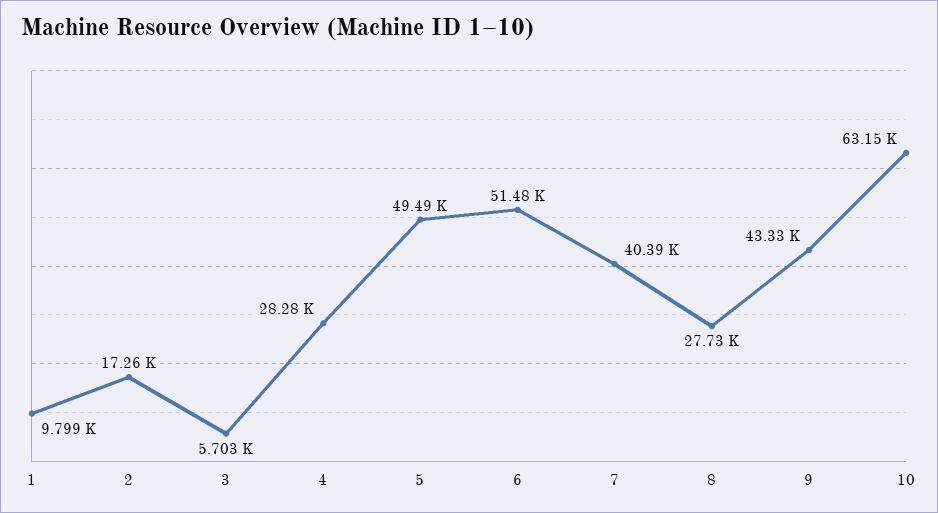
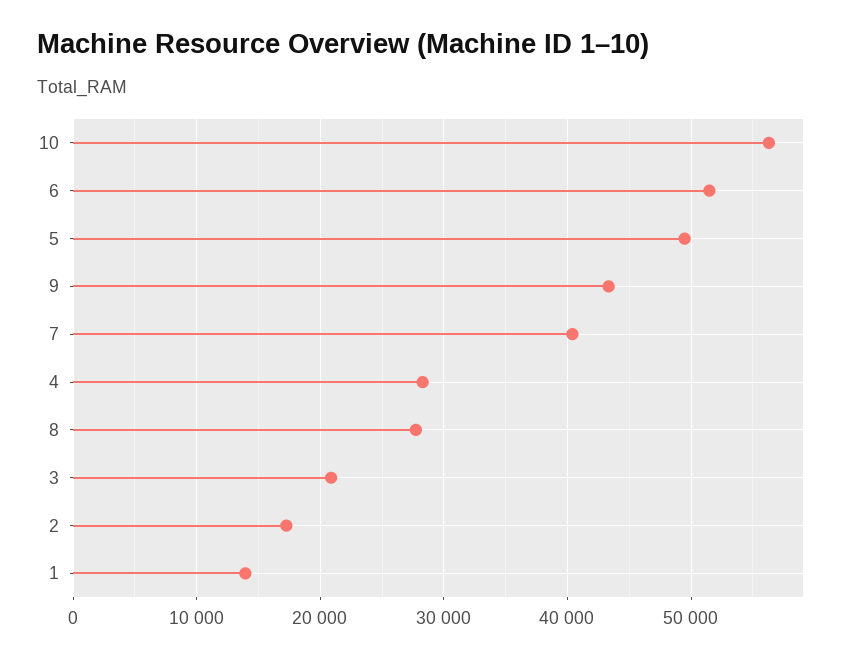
  {
-   "1": 9799,
+   "1": 14000,
    "2": 17260,
-   "3": 5703,
+   "3": 21000,
    "4": 28280,
    "5": 49490,
    "6": 51480,
    "7": 40390,
    "8": 27730,
    "9": 43330,
-   "10": 63150
+   "10": 56000
  }

